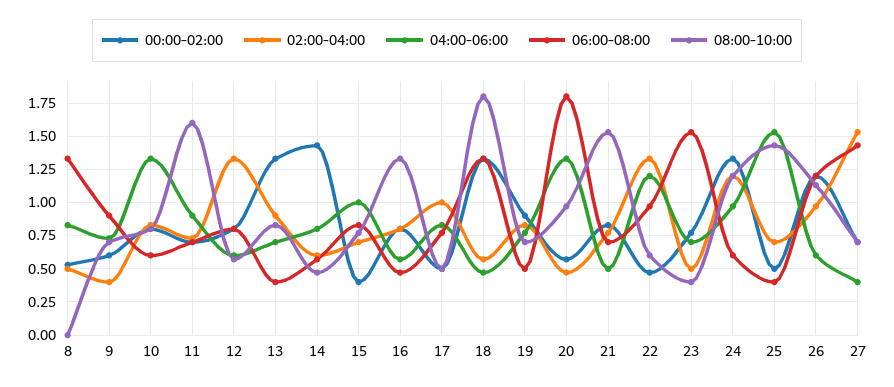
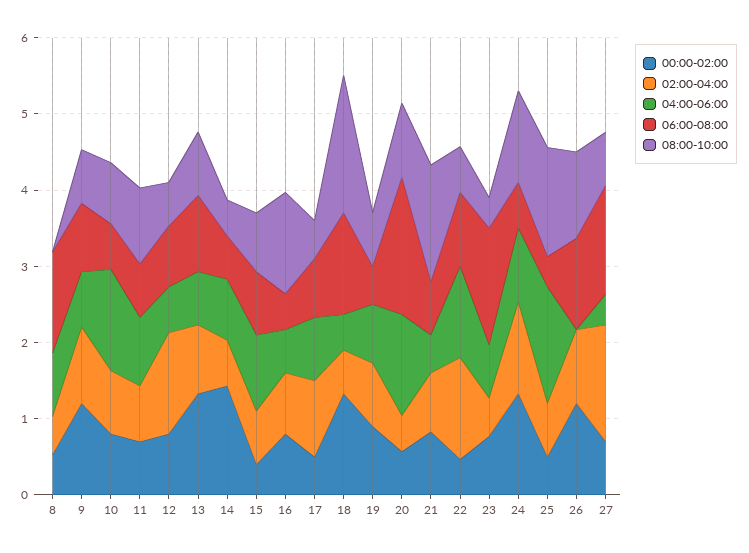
  {
    "00:00-02:00": {
      "8": 0.55,
-     "9": 0.6,
+     "9": 1.2,
      "10": 0.8,
      "11": 0.7,
      "12": 0.8,
      "13": 1.35,
      "14": 1.45,
      "15": 0.4,
      "16": 0.8,
      "17": 0.5,
      "18": 1.35,
      "19": 0.9,
      "20": 0.55,
      "21": 0.85,
      "22": 0.45,
      "23": 0.75,
      "24": 1.35,
      "25": 0.5,
      "26": 1.2,
      "27": 0.7
    },
    "02:00-04:00": {
      "8": 0.5,
-     "9": 0.4,
+     "9": 1,
      "10": 0.85,
      "11": 0.75,
      "12": 1.35,
      "13": 0.9,
      "14": 0.6,
      "15": 0.7,
      "16": 0.8,
      "17": 1,
      "18": 0.55,
      "19": 0.85,
      "20": 0.45,
      "21": 0.75,
      "22": 1.35,
      "23": 0.5,
      "24": 1.2,
      "25": 0.7,
      "26": 0.95,
      "27": 1.55
    },
    "04:00-06:00": {
      "8": 0.85,
      "9": 0.75,
      "10": 1.35,
      "11": 0.9,
      "12": 0.6,
      "13": 0.7,
      "14": 0.8,
      "15": 1,
      "16": 0.55,
      "17": 0.85,
      "18": 0.45,
      "19": 0.75,
      "20": 1.35,
      "21": 0.5,
      "22": 1.2,
      "23": 0.7,
      "24": 0.95,
      "25": 1.55,
-     "26": 0.6,
+     "26": 0,
      "27": 0.4
    },
    "06:00-08:00": {
      "8": 1.35,
      "9": 0.9,
      "10": 0.6,
      "11": 0.7,
      "12": 0.8,
-     "13": 0.4,
+     "13": 1,
      "14": 0.55,
      "15": 0.85,
      "16": 0.45,
      "17": 0.75,
      "18": 1.35,
      "19": 0.5,
      "20": 1.8,
      "21": 0.7,
      "22": 0.95,
      "23": 1.55,
      "24": 0.6,
      "25": 0.4,
      "26": 1.2,
      "27": 1.45
    },
    "08:00-10:00": {
      "8": 0,
      "9": 0.7,
      "10": 0.8,
-     "11": 1.6,
+     "11": 1,
      "12": 0.55,
      "13": 0.85,
      "14": 0.45,
      "15": 0.75,
      "16": 1.35,
      "17": 0.5,
      "18": 1.8,
      "19": 0.7,
      "20": 0.95,
      "21": 1.55,
      "22": 0.6,
      "23": 0.4,
      "24": 1.2,
      "25": 1.45,
      "26": 1.15,
      "27": 0.7
    }
  }

